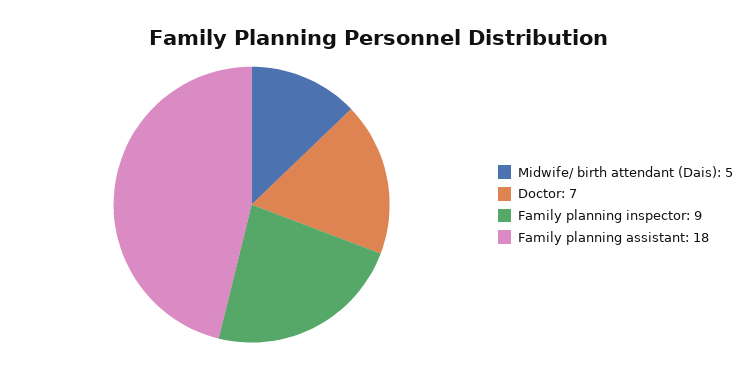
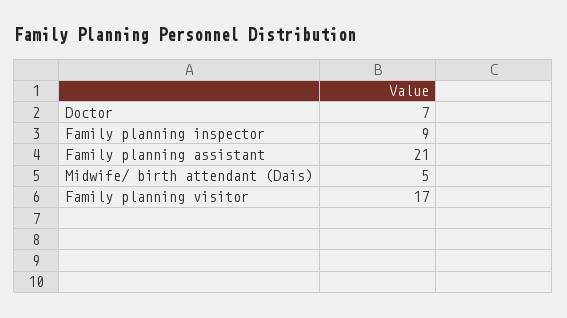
  {
    "Midwife/ birth attendant (Dais)": 5,
    "Doctor": 7,
    "Family planning inspector": 9,
-   "Family planning assistant": 18
+   "Family planning assistant": 21,
+   "Family planning visitor": 17
  }

